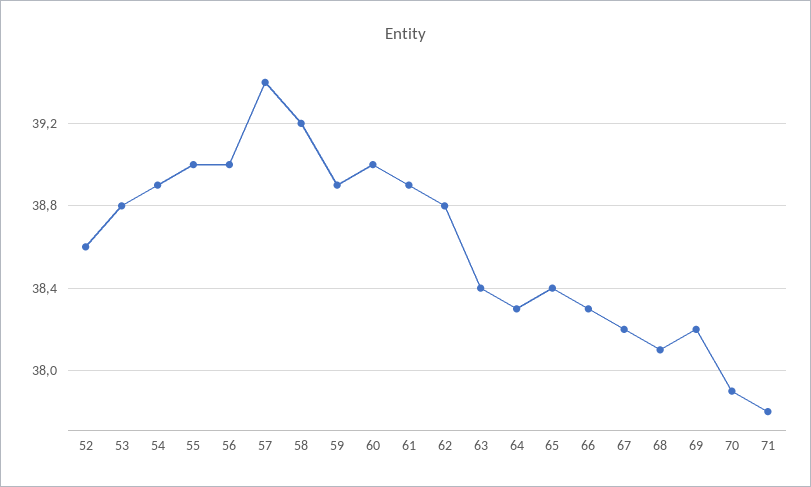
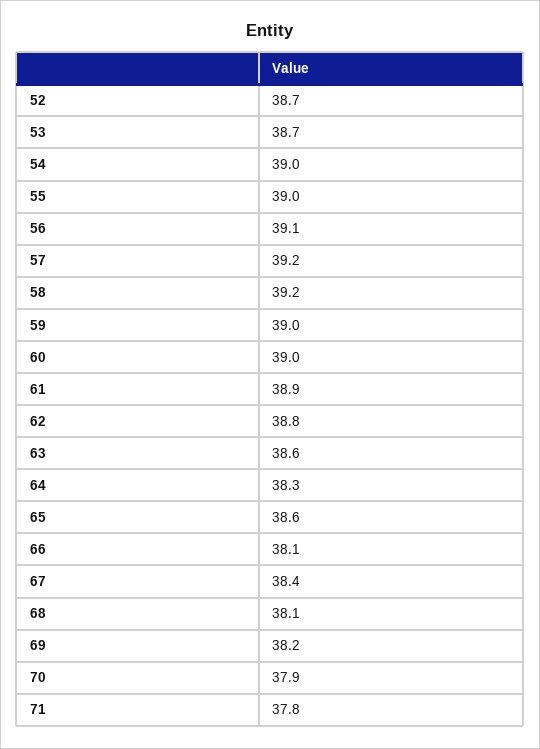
  {
-   "52": 38.6,
+   "52": 38.7,
-   "53": 38.8,
+   "53": 38.7,
-   "54": 38.9,
+   "54": 39,
    "55": 39,
-   "56": 39,
+   "56": 39.1,
-   "57": 39.4,
+   "57": 39.2,
    "58": 39.2,
-   "59": 38.9,
+   "59": 39,
    "60": 39,
    "61": 38.9,
    "62": 38.8,
-   "63": 38.4,
+   "63": 38.6,
    "64": 38.3,
-   "65": 38.4,
+   "65": 38.6,
-   "66": 38.3,
+   "66": 38.1,
-   "67": 38.2,
+   "67": 38.4,
    "68": 38.1,
    "69": 38.2,
    "70": 37.9,
    "71": 37.8
  }

